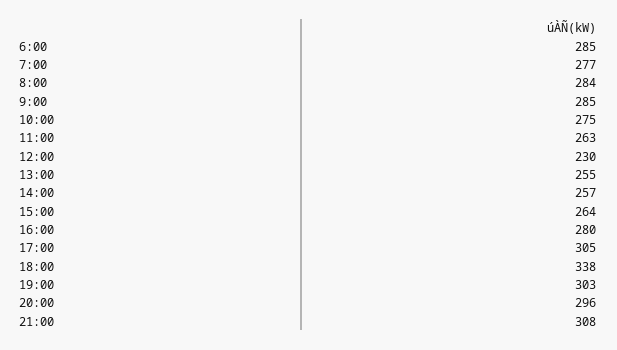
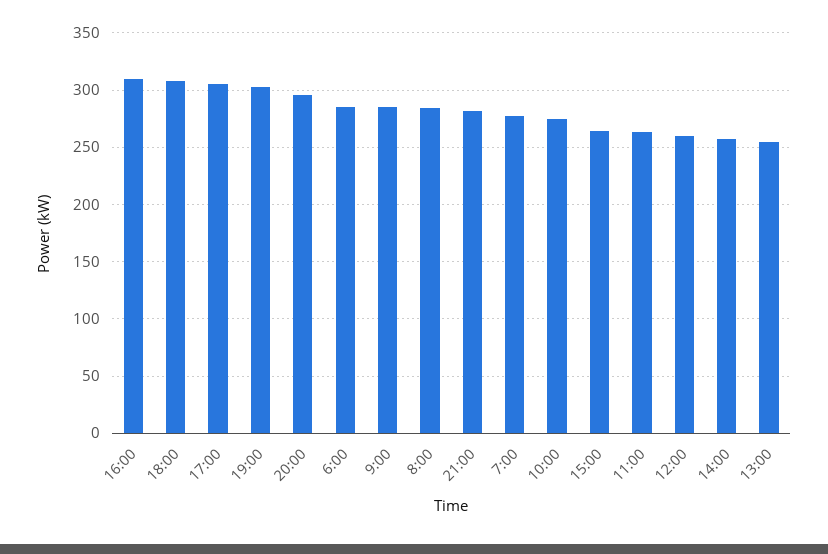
  {
    "6:00": 285,
    "7:00": 277,
    "8:00": 284,
    "9:00": 285,
    "10:00": 275,
    "11:00": 263,
-   "12:00": 230,
+   "12:00": 260,
    "13:00": 255,
    "14:00": 257,
    "15:00": 264,
-   "16:00": 280,
+   "16:00": 310,
    "17:00": 305,
-   "18:00": 338,
+   "18:00": 310,
    "19:00": 303,
    "20:00": 296,
-   "21:00": 308
+   "21:00": 280
  }

